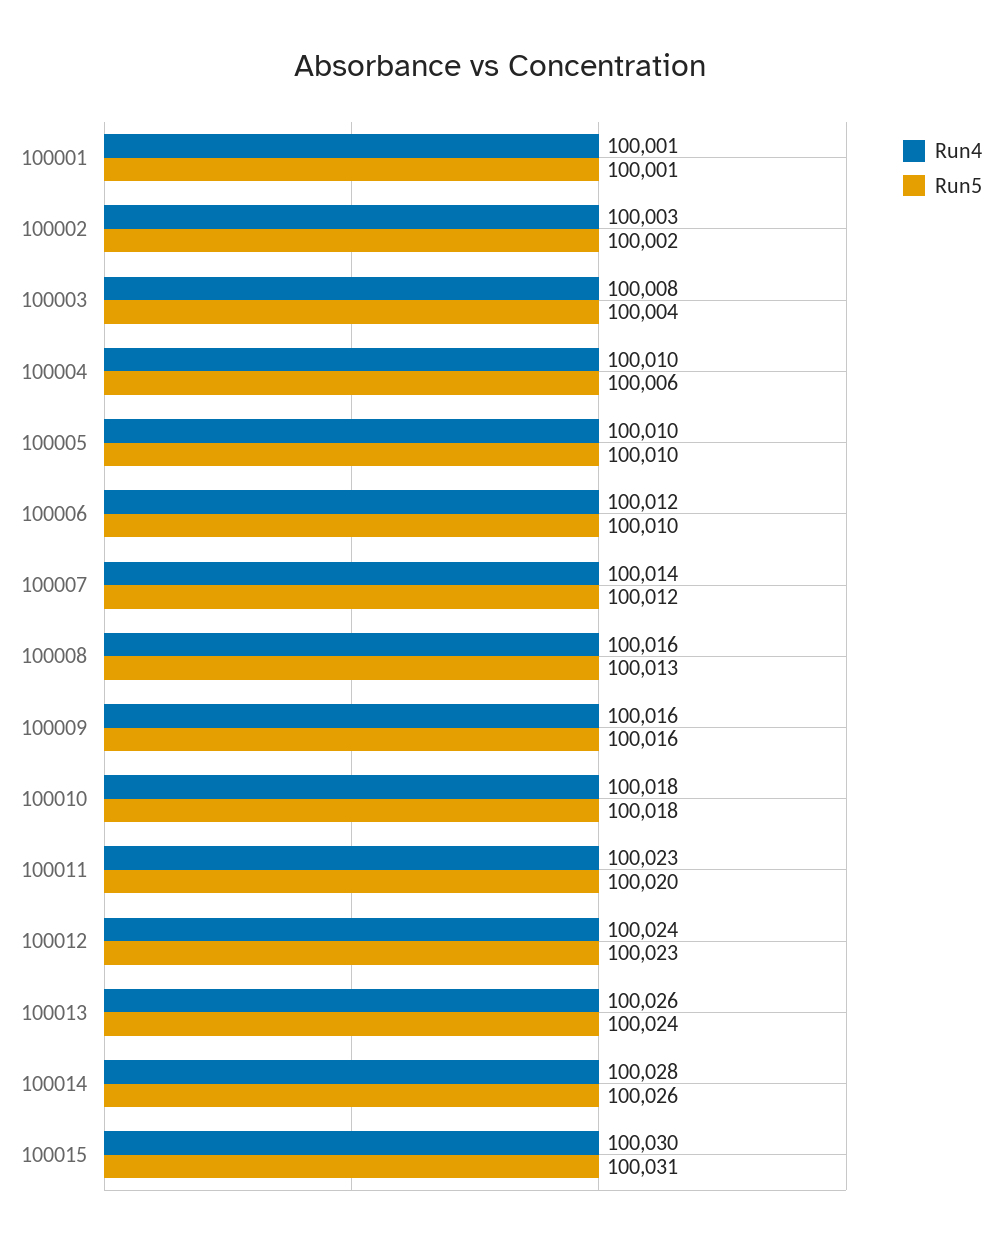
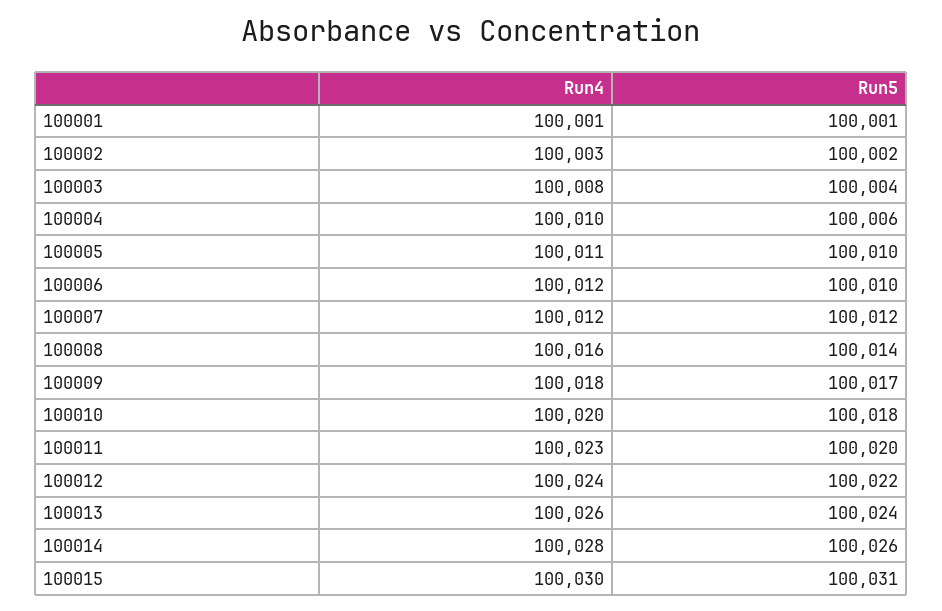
  {
    "Run4": {
      "100001": 100001,
      "100002": 100003,
      "100003": 100008,
      "100004": 100010,
-     "100005": 100010,
+     "100005": 100011,
      "100006": 100012,
-     "100007": 100014,
+     "100007": 100012,
      "100008": 100016,
-     "100009": 100016,
+     "100009": 100018,
-     "100010": 100018,
+     "100010": 100020,
      "100011": 100023,
      "100012": 100024,
      "100013": 100026,
      "100014": 100028,
      "100015": 100030
    },
    "Run5": {
      "100001": 100001,
      "100002": 100002,
      "100003": 100004,
      "100004": 100006,
      "100005": 100010,
      "100006": 100010,
      "100007": 100012,
-     "100008": 100013,
+     "100008": 100014,
-     "100009": 100016,
+     "100009": 100017,
      "100010": 100018,
      "100011": 100020,
-     "100012": 100023,
+     "100012": 100022,
      "100013": 100024,
      "100014": 100026,
      "100015": 100031
    }
  }

